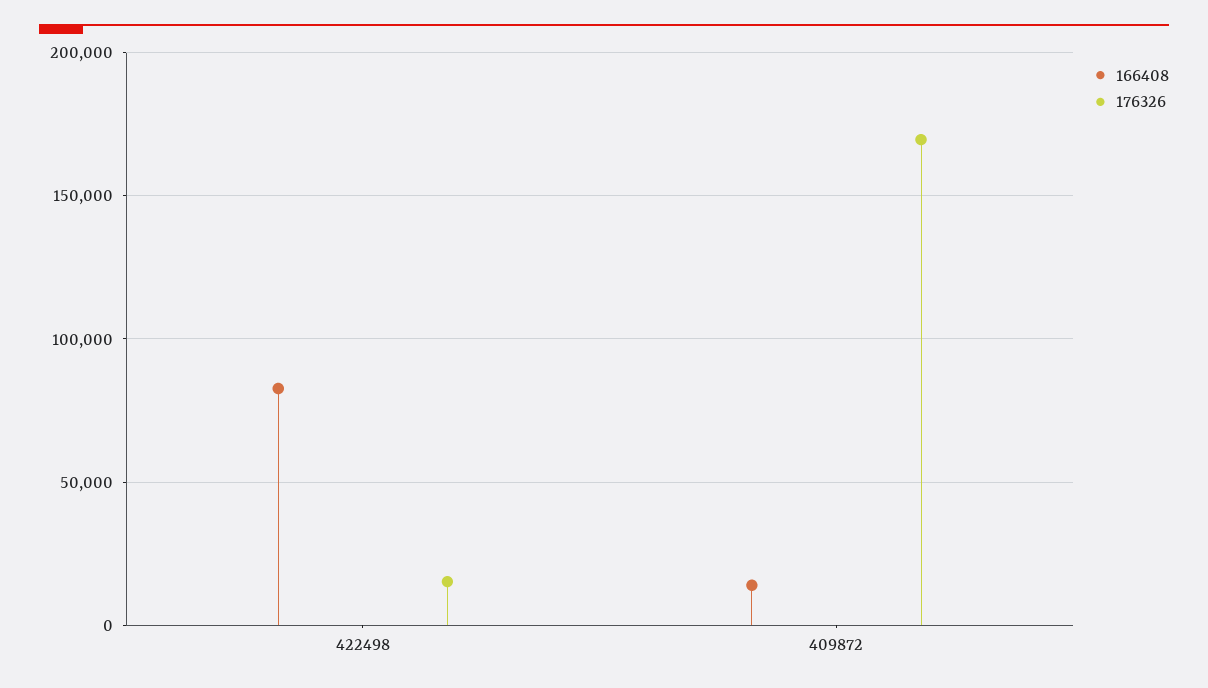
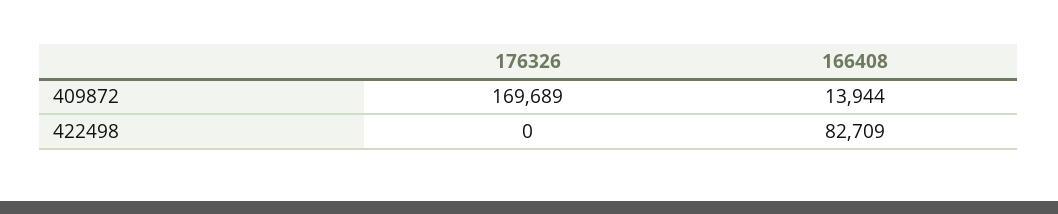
  {
    "166408": {
      "422498": 82709,
      "409872": 13944
    },
    "176326": {
-     "422498": 15000,
+     "422498": 0,
      "409872": 169689
    }
  }

